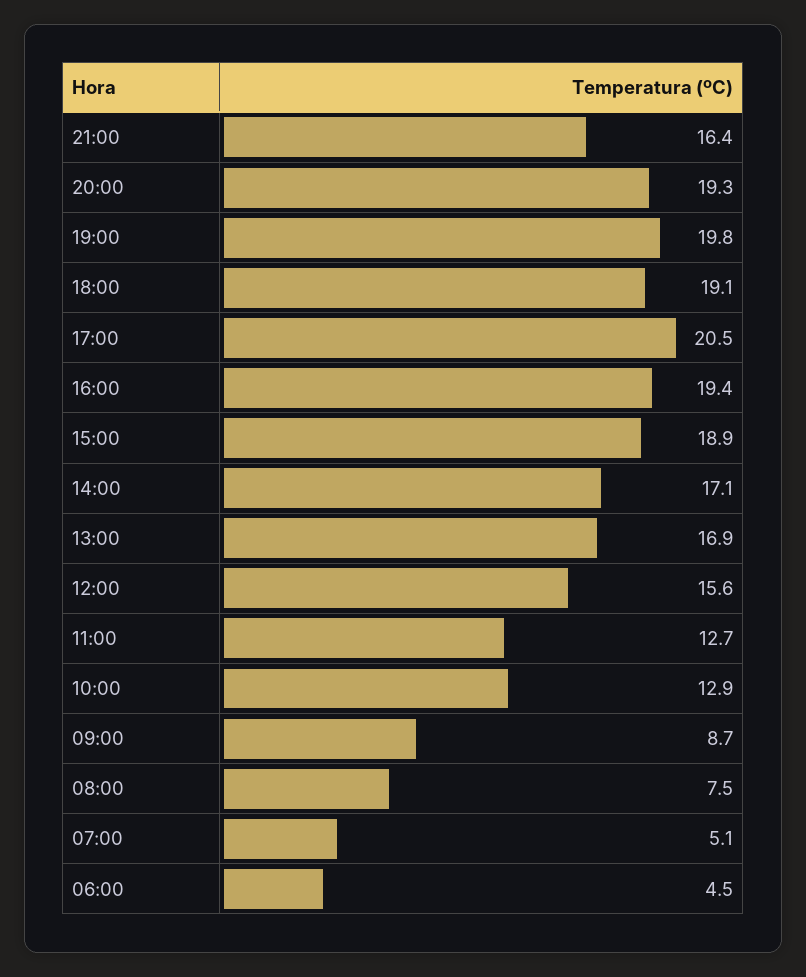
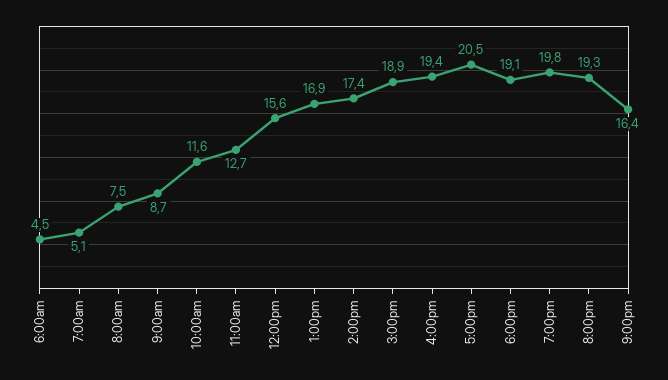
  {
    "21:00": 16.4,
    "20:00": 19.3,
    "19:00": 19.8,
    "18:00": 19.1,
    "17:00": 20.5,
    "16:00": 19.4,
    "15:00": 18.9,
-   "14:00": 17.1,
+   "14:00": 17.4,
    "13:00": 16.9,
    "12:00": 15.6,
    "11:00": 12.7,
-   "10:00": 12.9,
+   "10:00": 11.6,
    "09:00": 8.7,
    "08:00": 7.5,
    "07:00": 5.1,
    "06:00": 4.5
  }

